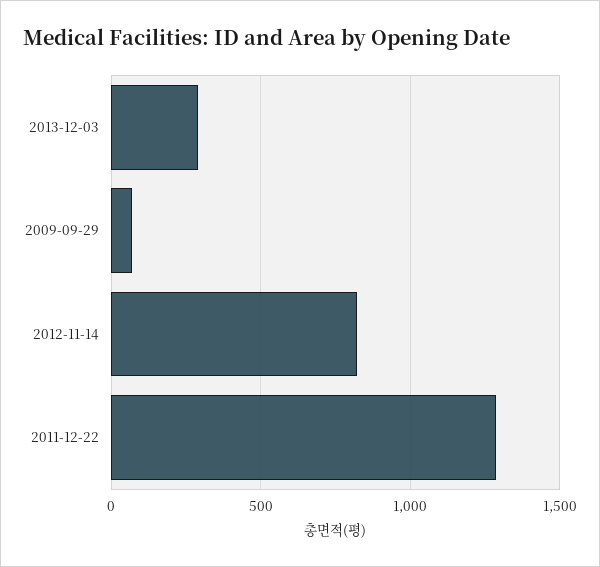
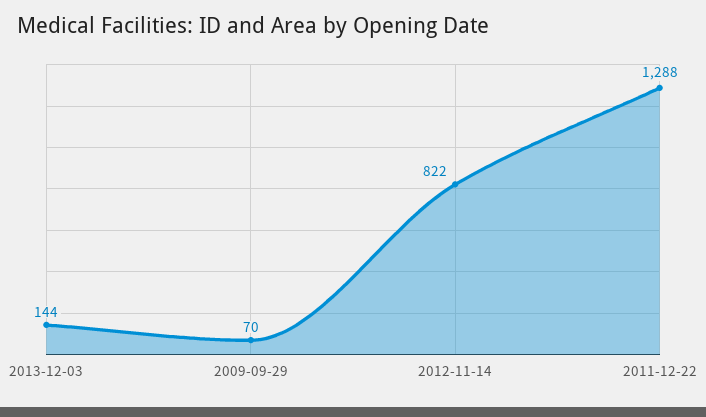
  {
-   "2013-12-03": 300,
+   "2013-12-03": 144,
    "2009-09-29": 70,
    "2012-11-14": 822,
    "2011-12-22": 1288
  }

